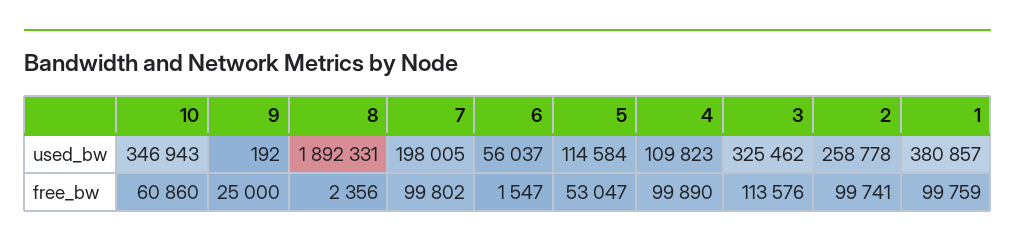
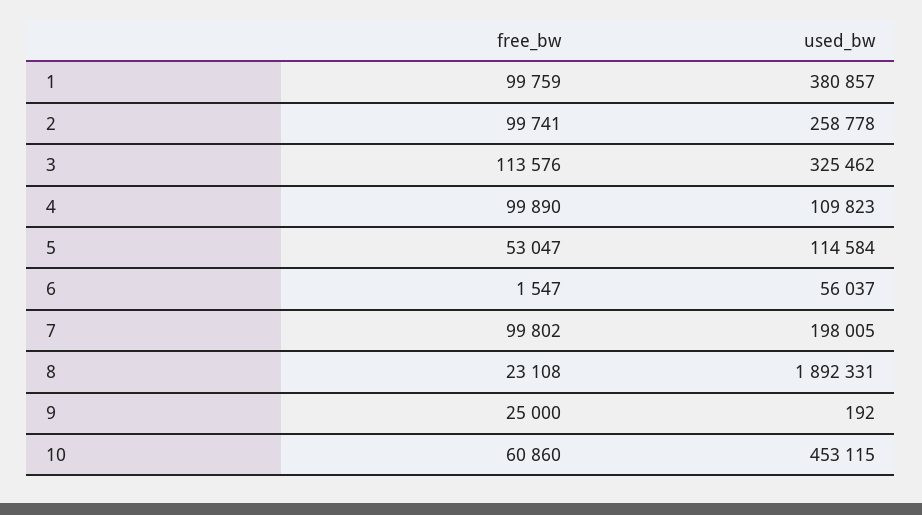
  {
    "10": {
-     "used_bw": 346943,
+     "used_bw": 453115,
      "free_bw": 60860
    },
    "9": {
      "used_bw": 192,
      "free_bw": 25000
    },
    "8": {
      "used_bw": 1892331,
-     "free_bw": 2356
+     "free_bw": 23108
    },
    "7": {
      "used_bw": 198005,
      "free_bw": 99802
    },
    "6": {
      "used_bw": 56037,
      "free_bw": 1547
    },
    "5": {
      "used_bw": 114584,
      "free_bw": 53047
    },
    "4": {
      "used_bw": 109823,
      "free_bw": 99890
    },
    "3": {
      "used_bw": 325462,
      "free_bw": 113576
    },
    "2": {
      "used_bw": 258778,
      "free_bw": 99741
    },
    "1": {
      "used_bw": 380857,
      "free_bw": 99759
    }
  }

